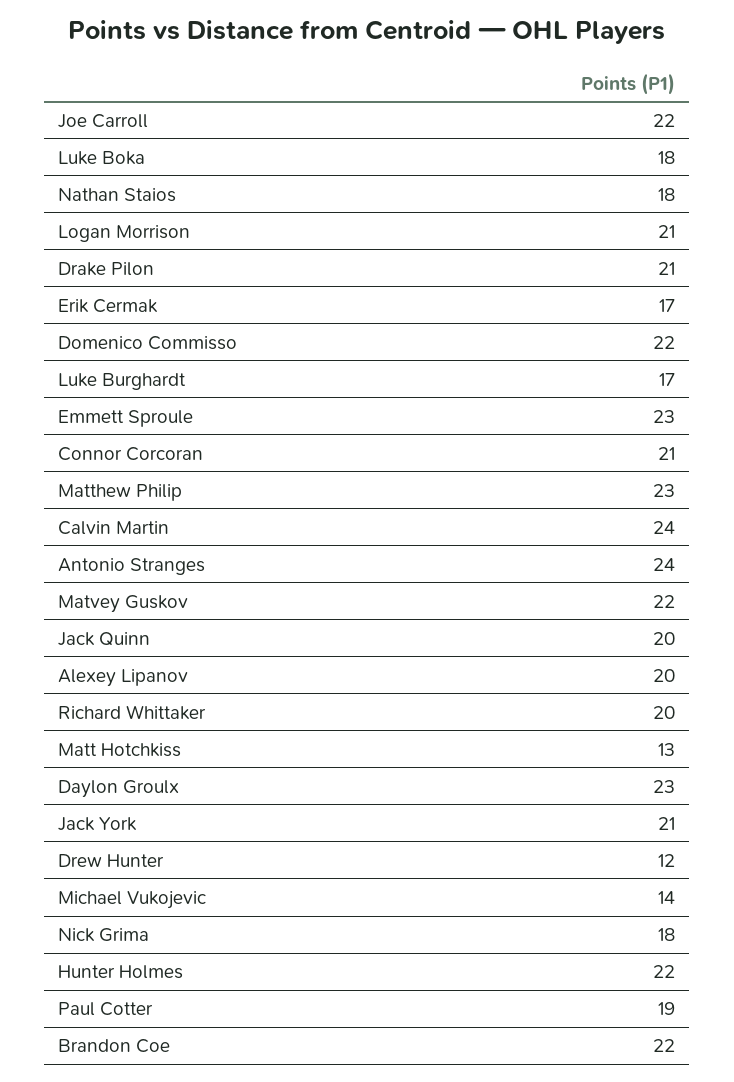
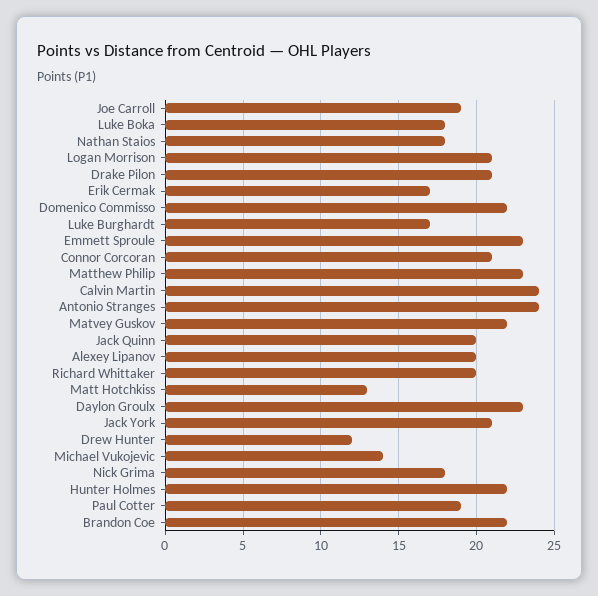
  {
-   "Joe Carroll": 22,
+   "Joe Carroll": 19,
    "Luke Boka": 18,
    "Nathan Staios": 18,
    "Logan Morrison": 21,
    "Drake Pilon": 21,
    "Erik Cermak": 17,
    "Domenico Commisso": 22,
    "Luke Burghardt": 17,
    "Emmett Sproule": 23,
    "Connor Corcoran": 21,
    "Matthew Philip": 23,
    "Calvin Martin": 24,
    "Antonio Stranges": 24,
    "Matvey Guskov": 22,
    "Jack Quinn": 20,
    "Alexey Lipanov": 20,
    "Richard Whittaker": 20,
    "Matt Hotchkiss": 13,
    "Daylon Groulx": 23,
    "Jack York": 21,
    "Drew Hunter": 12,
    "Michael Vukojevic": 14,
    "Nick Grima": 18,
    "Hunter Holmes": 22,
    "Paul Cotter": 19,
    "Brandon Coe": 22
  }

